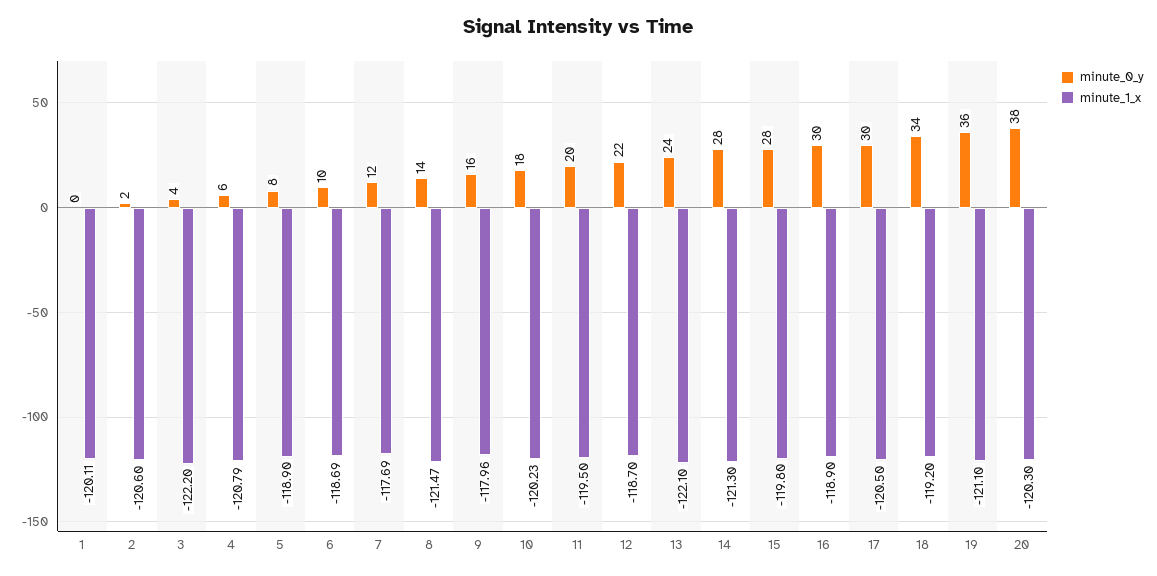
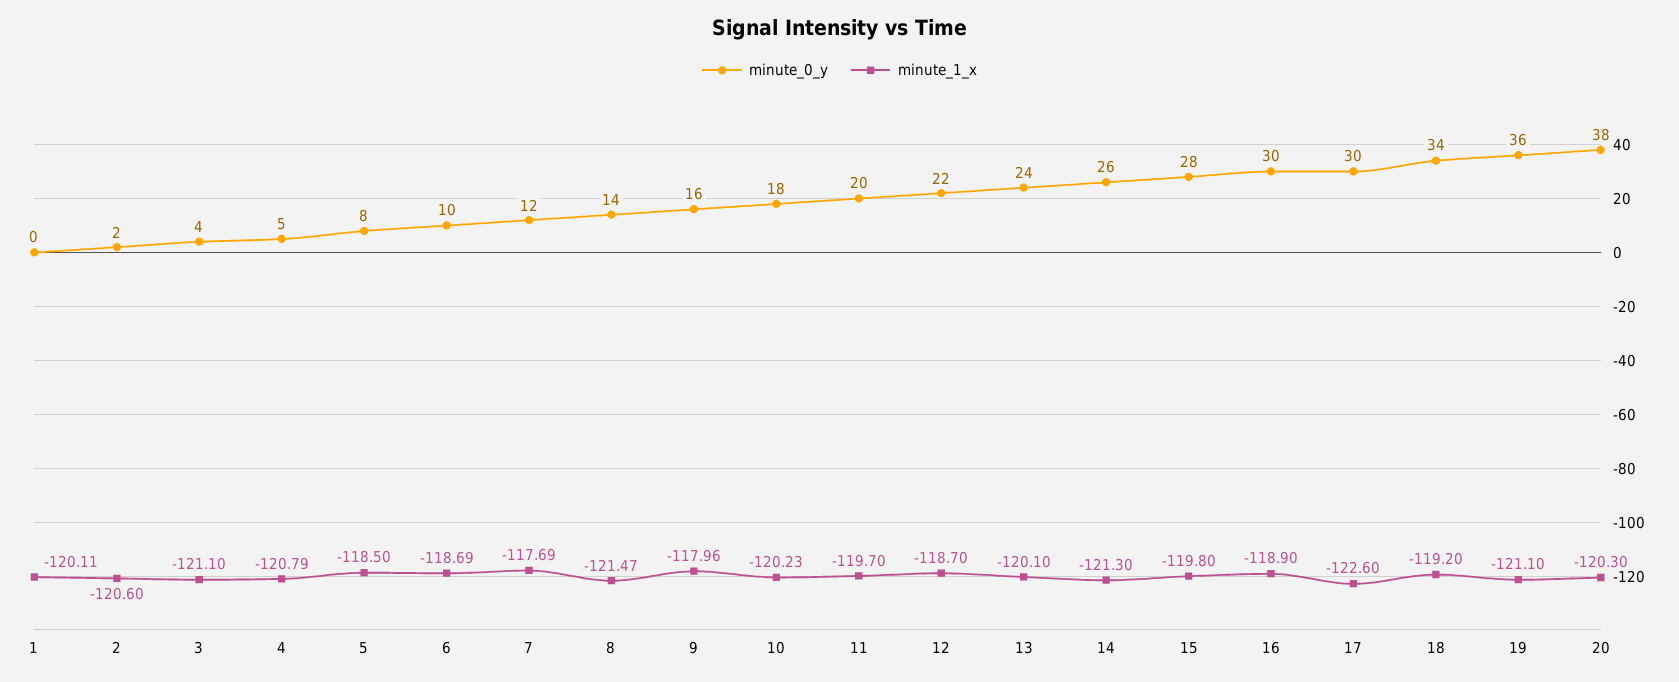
  {
    "minute_0_y": {
      "1": 0,
      "2": 2,
      "3": 4,
-     "4": 6,
+     "4": 5,
      "5": 8,
      "6": 10,
      "7": 12,
      "8": 14,
      "9": 16,
      "10": 18,
      "11": 20,
      "12": 22,
      "13": 24,
-     "14": 28,
+     "14": 26,
      "15": 28,
      "16": 30,
      "17": 30,
      "18": 34,
      "19": 36,
      "20": 38
    },
    "minute_1_x": {
      "1": -120.11,
      "2": -120.6,
-     "3": -122.2,
+     "3": -121.1,
      "4": -120.79,
-     "5": -118.9,
+     "5": -118.5,
      "6": -118.69,
      "7": -117.69,
      "8": -121.47,
      "9": -117.96,
      "10": -120.23,
-     "11": -119.5,
+     "11": -119.7,
      "12": -118.7,
-     "13": -122.1,
+     "13": -120.1,
      "14": -121.3,
      "15": -119.8,
      "16": -118.9,
-     "17": -120.5,
+     "17": -122.6,
      "18": -119.2,
      "19": -121.1,
      "20": -120.3
    }
  }

